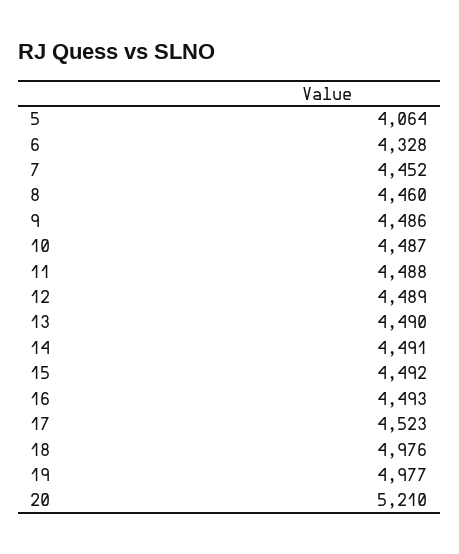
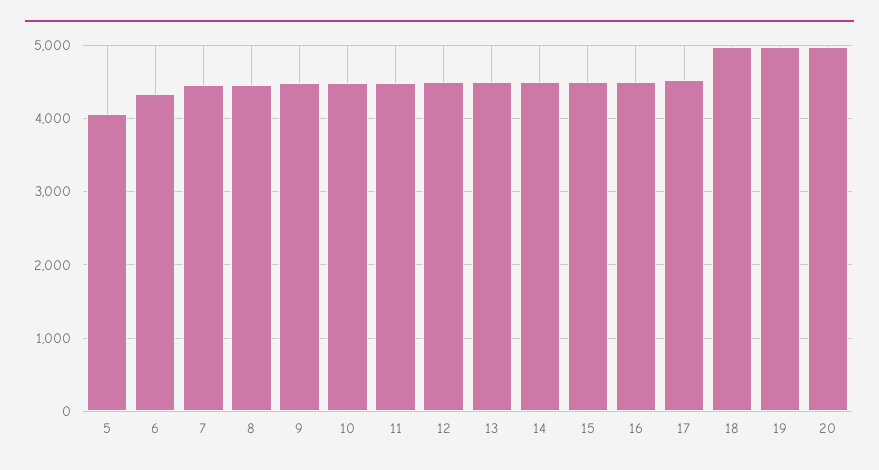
  {
    "5": 4064,
    "6": 4328,
    "7": 4452,
    "8": 4460,
    "9": 4486,
    "10": 4487,
    "11": 4488,
    "12": 4489,
    "13": 4490,
    "14": 4491,
    "15": 4492,
    "16": 4493,
    "17": 4523,
    "18": 4976,
    "19": 4977,
-   "20": 5210
+   "20": 5000
  }

